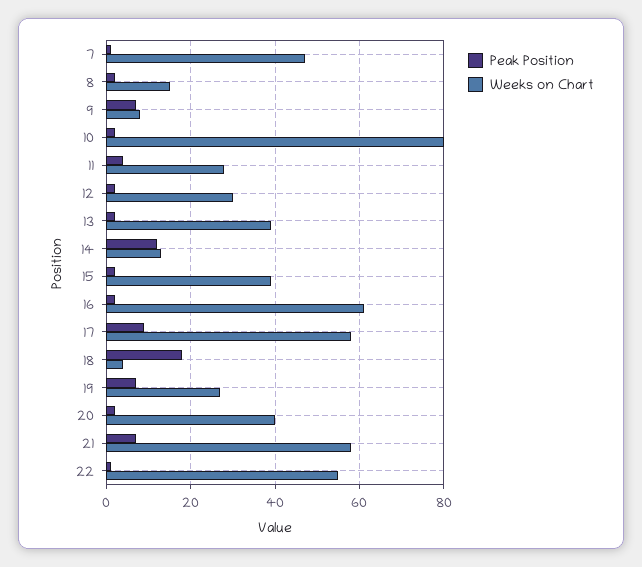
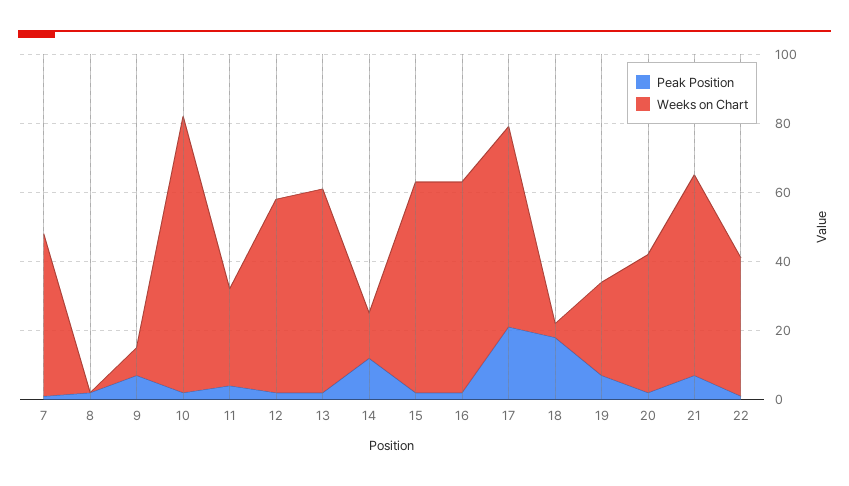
  {
    "Peak Position": {
      "7": 0,
      "8": 0,
      "9": 5,
      "10": 0,
      "11": 5,
      "12": 0,
      "13": 0,
      "14": 10,
      "15": 0,
      "16": 0,
-     "17": 10,
+     "17": 20,
      "18": 20,
      "19": 5,
      "20": 0,
      "21": 5,
      "22": 0
    },
    "Weeks on Chart": {
      "7": 45,
-     "8": 15,
+     "8": 0,
      "9": 10,
      "10": 80,
      "11": 30,
-     "12": 30,
+     "12": 55,
-     "13": 40,
+     "13": 60,
      "14": 15,
-     "15": 40,
+     "15": 60,
      "16": 60,
      "17": 60,
      "18": 5,
      "19": 25,
      "20": 40,
      "21": 60,
-     "22": 55
+     "22": 40
    }
  }

